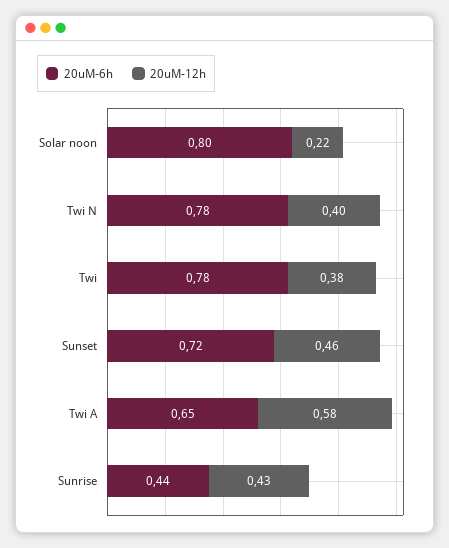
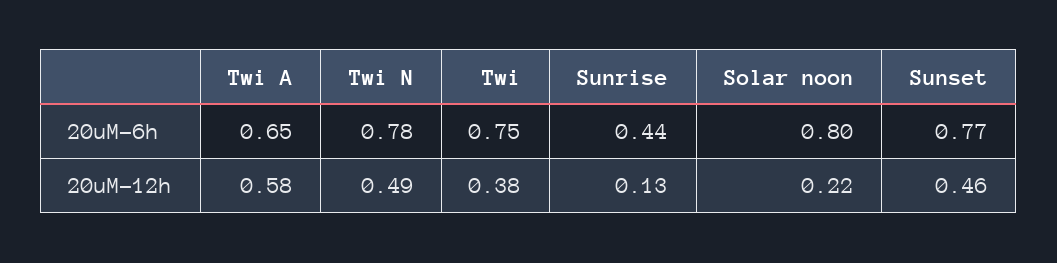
  {
    "20uM-6h": {
      "Solar noon": 0.8,
      "Twi N": 0.78,
-     "Twi": 0.78,
+     "Twi": 0.75,
-     "Sunset": 0.72,
+     "Sunset": 0.77,
      "Twi A": 0.65,
      "Sunrise": 0.44
    },
    "20uM-12h": {
      "Solar noon": 0.22,
-     "Twi N": 0.4,
+     "Twi N": 0.49,
      "Twi": 0.38,
      "Sunset": 0.46,
      "Twi A": 0.58,
-     "Sunrise": 0.43
+     "Sunrise": 0.13
    }
  }

